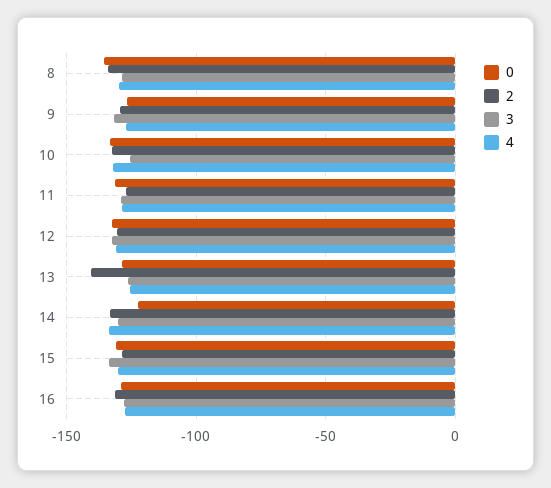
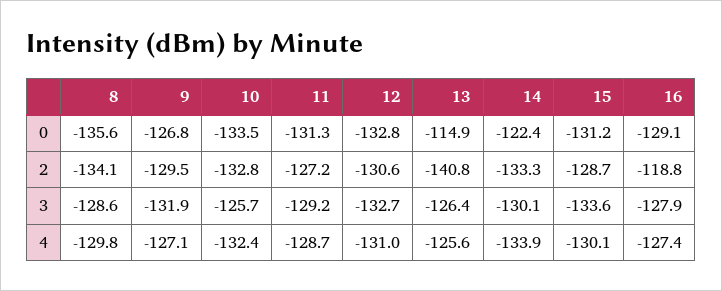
  {
    "0": {
      "8": -135.6,
      "9": -126.8,
      "10": -133.5,
      "11": -131.3,
      "12": -132.8,
-     "13": -130,
+     "13": -114.9,
      "14": -122.4,
      "15": -131.2,
      "16": -129.1
    },
    "2": {
      "8": -134.1,
      "9": -129.5,
      "10": -132.8,
      "11": -127.2,
      "12": -130.6,
      "13": -140.8,
      "14": -133.3,
      "15": -128.7,
-     "16": -130
+     "16": -118.8
    },
    "3": {
      "8": -128.6,
      "9": -131.9,
      "10": -125.7,
      "11": -129.2,
      "12": -132.7,
      "13": -126.4,
      "14": -130.1,
      "15": -133.6,
      "16": -127.9
    },
    "4": {
      "8": -129.8,
      "9": -127.1,
      "10": -132.4,
      "11": -128.7,
      "12": -131,
      "13": -125.6,
      "14": -133.9,
      "15": -130.1,
      "16": -127.4
    }
  }

